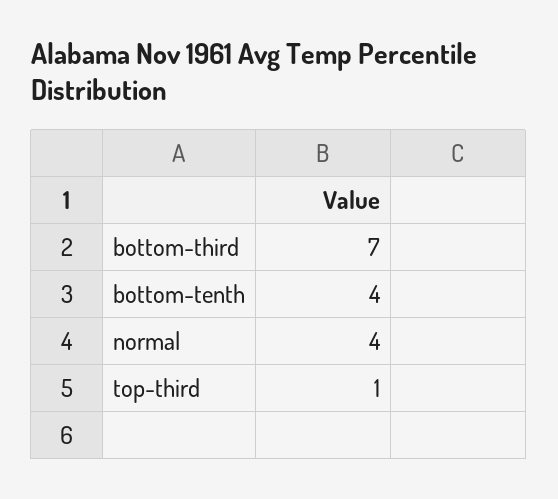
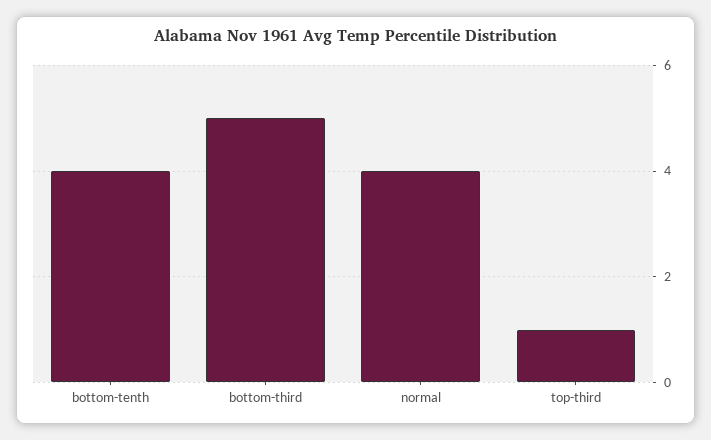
  {
-   "bottom-third": 7,
+   "bottom-third": 5,
    "bottom-tenth": 4,
    "normal": 4,
    "top-third": 1
  }

